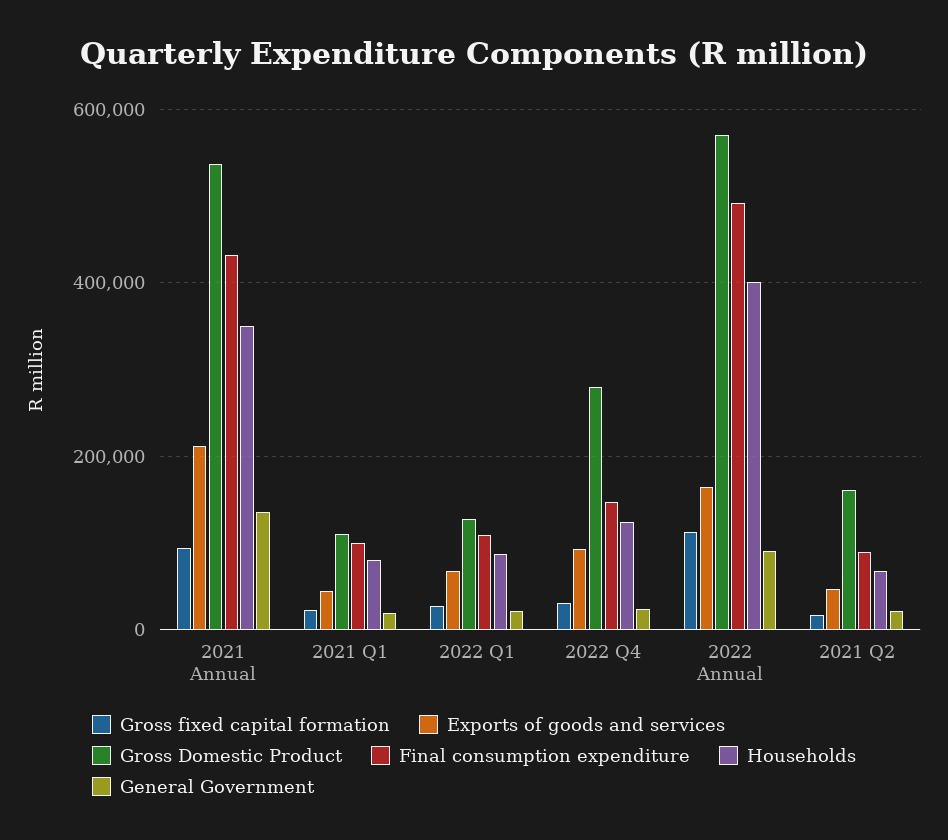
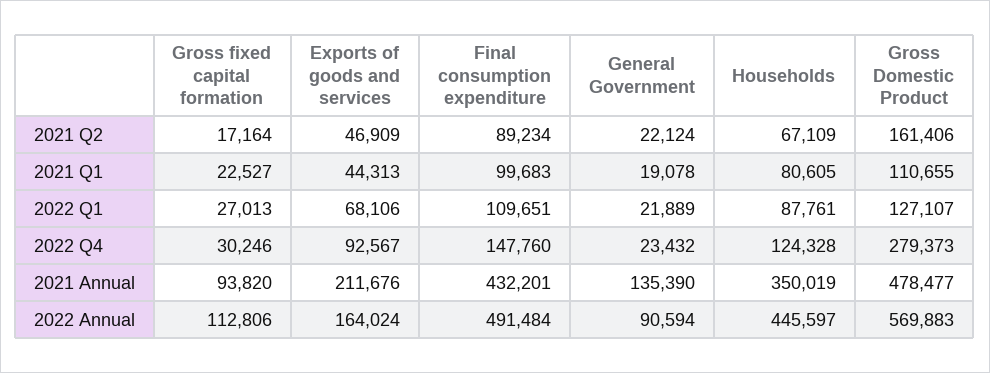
  {
    "Gross fixed capital formation": {
      "2021 Annual": 93820,
      "2021 Q1": 22527,
      "2022 Q1": 27013,
      "2022 Q4": 30246,
      "2022 Annual": 112806,
      "2021 Q2": 17164
    },
    "Exports of goods and services": {
      "2021 Annual": 211676,
      "2021 Q1": 44313,
      "2022 Q1": 68106,
      "2022 Q4": 92567,
      "2022 Annual": 164024,
      "2021 Q2": 46909
    },
    "Gross Domestic Product": {
-     "2021 Annual": 540000,
+     "2021 Annual": 478477,
      "2021 Q1": 110655,
      "2022 Q1": 127107,
      "2022 Q4": 279373,
      "2022 Annual": 569883,
      "2021 Q2": 161406
    },
    "Final consumption expenditure": {
      "2021 Annual": 432201,
      "2021 Q1": 99683,
      "2022 Q1": 109651,
      "2022 Q4": 147760,
      "2022 Annual": 491484,
      "2021 Q2": 89234
    },
    "Households": {
      "2021 Annual": 350019,
      "2021 Q1": 80605,
      "2022 Q1": 87761,
      "2022 Q4": 124328,
-     "2022 Annual": 400000,
+     "2022 Annual": 445597,
      "2021 Q2": 67109
    },
    "General Government": {
      "2021 Annual": 135390,
      "2021 Q1": 19078,
      "2022 Q1": 21889,
      "2022 Q4": 23432,
      "2022 Annual": 90594,
      "2021 Q2": 22124
    }
  }

